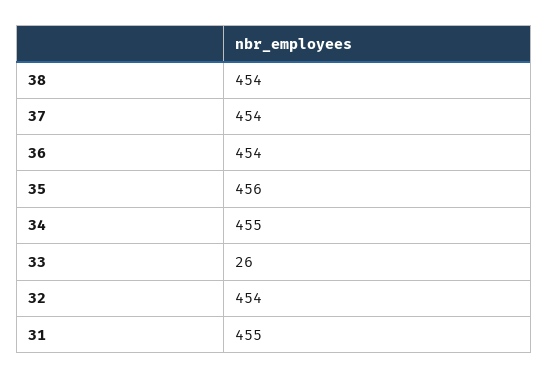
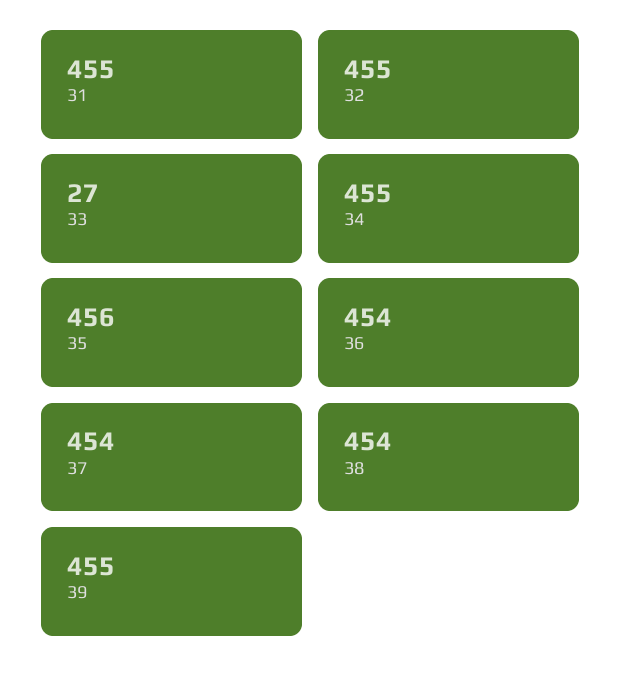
  {
    "38": 454,
    "37": 454,
    "36": 454,
    "35": 456,
    "34": 455,
-   "33": 26,
+   "33": 27,
-   "32": 454,
+   "32": 455,
-   "31": 455
+   "31": 455,
+   "39": 455
  }

